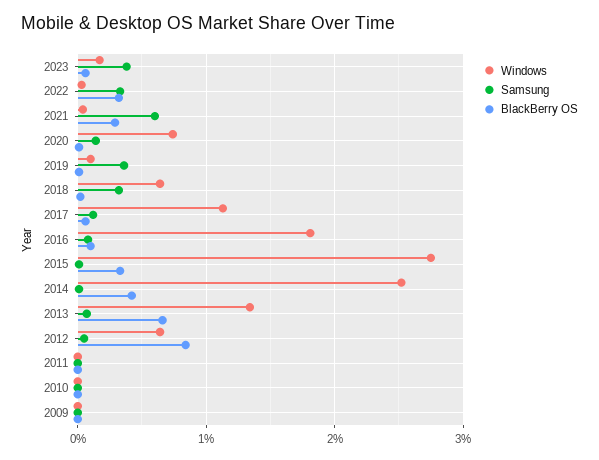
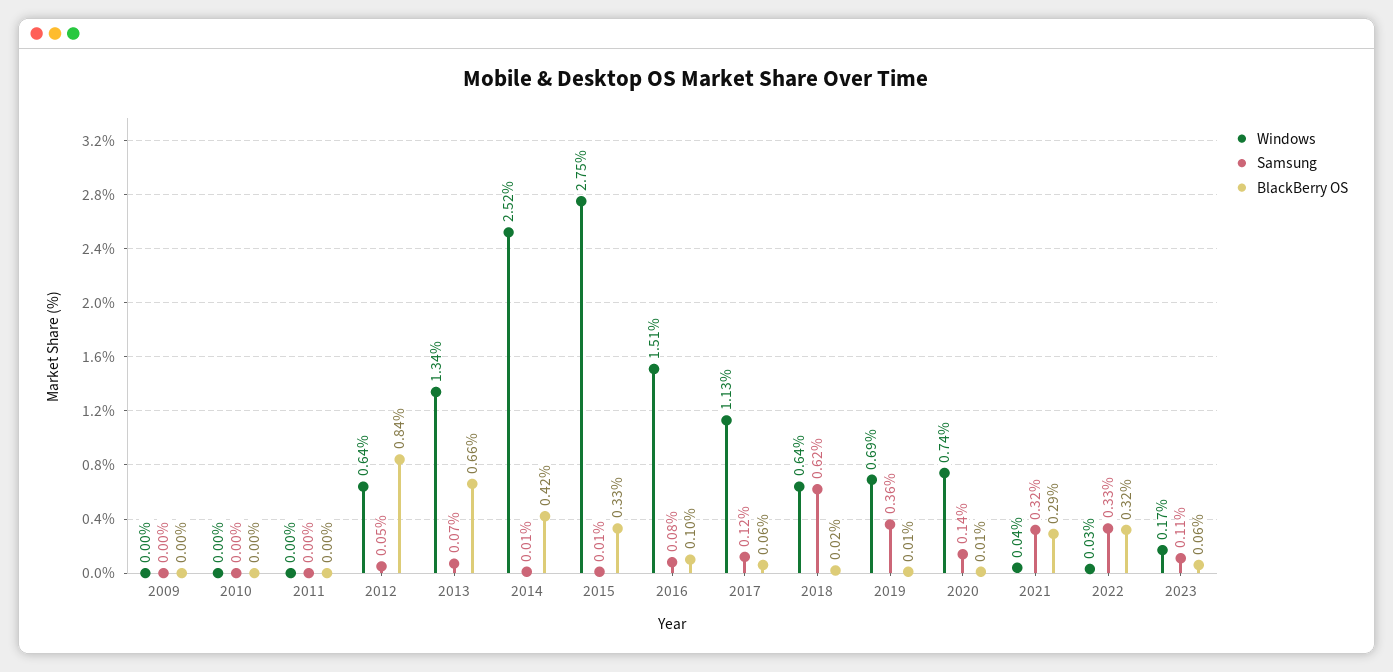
  {
    "Windows": {
      "2023": 0.17,
      "2022": 0.03,
      "2021": 0.04,
      "2020": 0.74,
-     "2019": 0.1,
+     "2019": 0.69,
      "2018": 0.64,
      "2017": 1.13,
-     "2016": 1.8,
+     "2016": 1.51,
      "2015": 2.75,
      "2014": 2.52,
      "2013": 1.34,
      "2012": 0.64,
      "2011": 0,
      "2010": 0,
      "2009": 0
    },
    "Samsung": {
-     "2023": 0.4,
+     "2023": 0.11,
      "2022": 0.33,
-     "2021": 0.6,
+     "2021": 0.32,
      "2020": 0.14,
      "2019": 0.36,
-     "2018": 0.3,
+     "2018": 0.62,
      "2017": 0.12,
      "2016": 0.08,
      "2015": 0.01,
      "2014": 0.01,
      "2013": 0.07,
      "2012": 0.05,
      "2011": 0,
      "2010": 0,
      "2009": 0
    },
    "BlackBerry OS": {
      "2023": 0.06,
      "2022": 0.32,
      "2021": 0.29,
      "2020": 0.01,
      "2019": 0.01,
      "2018": 0.02,
      "2017": 0.06,
      "2016": 0.1,
      "2015": 0.33,
      "2014": 0.42,
      "2013": 0.66,
      "2012": 0.84,
      "2011": 0,
      "2010": 0,
      "2009": 0
    }
  }

